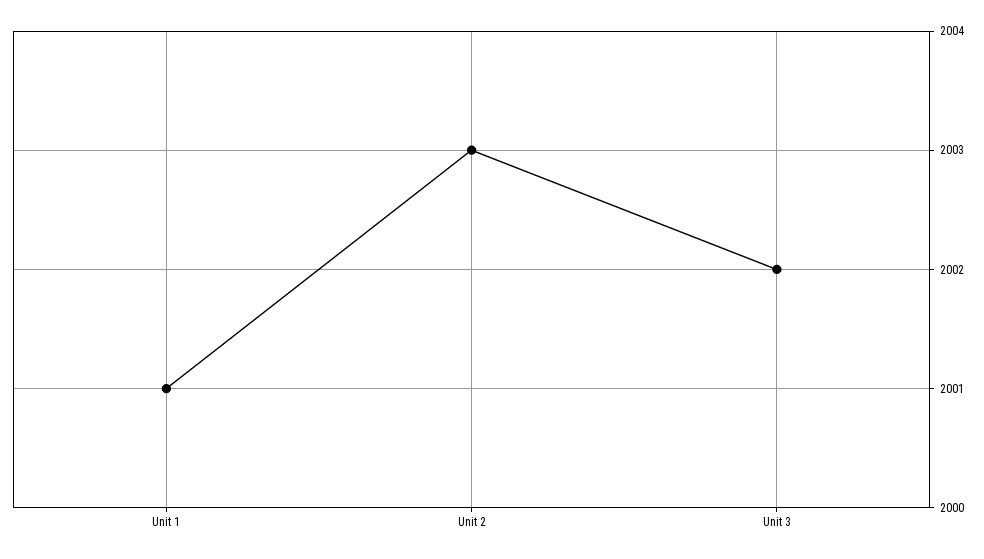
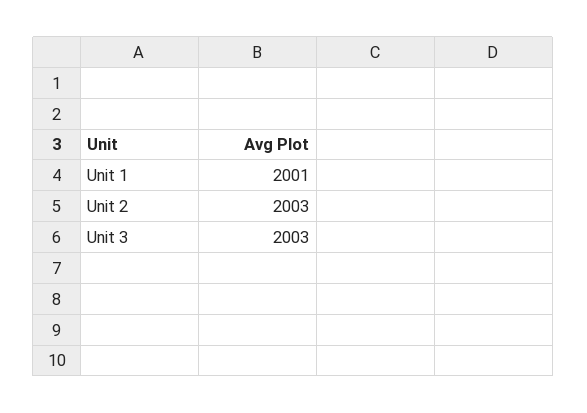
  {
    "Unit 1": 2001,
    "Unit 2": 2003,
-   "Unit 3": 2002
+   "Unit 3": 2003
  }

